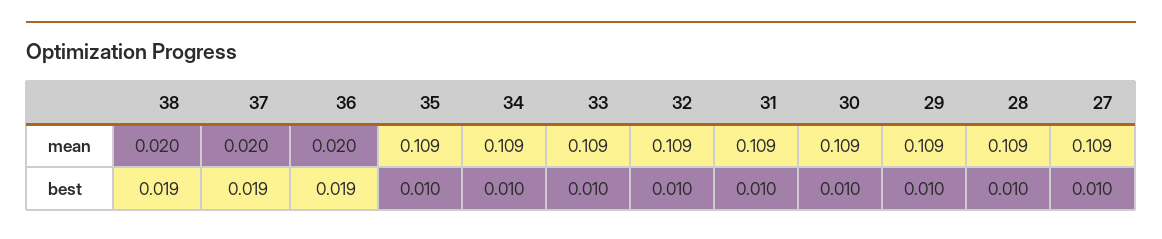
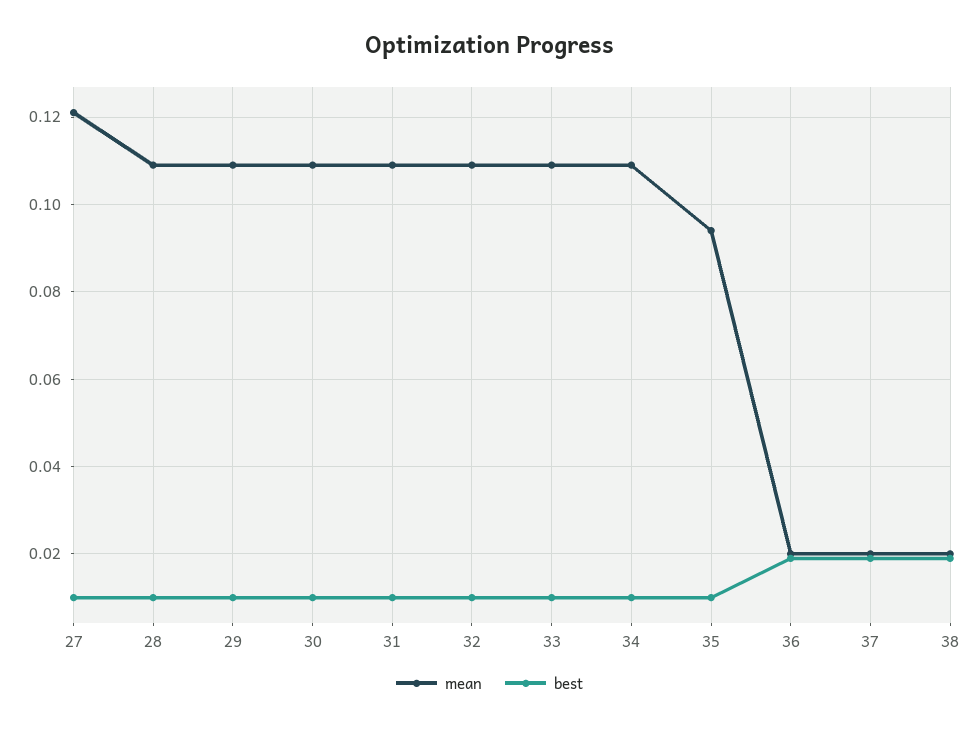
  {
    "mean": {
      "38": 0.02,
      "37": 0.02,
      "36": 0.02,
-     "35": 0.109,
+     "35": 0.095,
      "34": 0.109,
      "33": 0.109,
      "32": 0.109,
      "31": 0.109,
      "30": 0.109,
      "29": 0.109,
      "28": 0.109,
-     "27": 0.109
+     "27": 0.12
    },
    "best": {
      "38": 0.019,
      "37": 0.019,
      "36": 0.019,
      "35": 0.01,
      "34": 0.01,
      "33": 0.01,
      "32": 0.01,
      "31": 0.01,
      "30": 0.01,
      "29": 0.01,
      "28": 0.01,
      "27": 0.01
    }
  }

